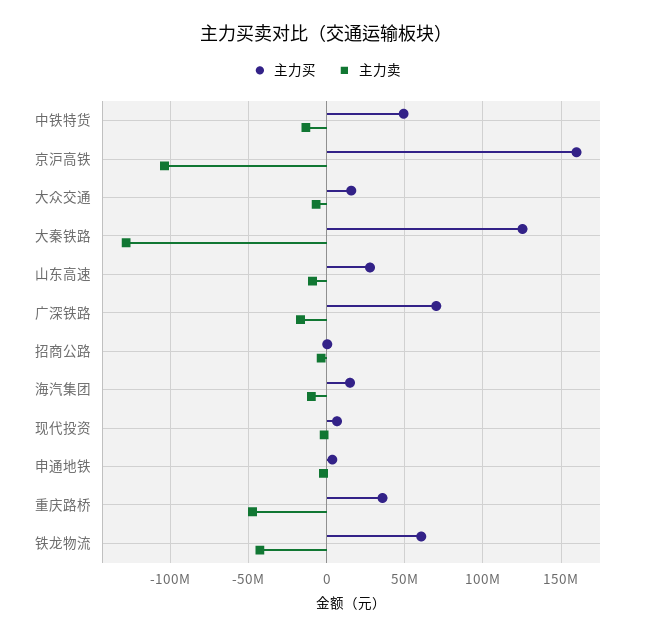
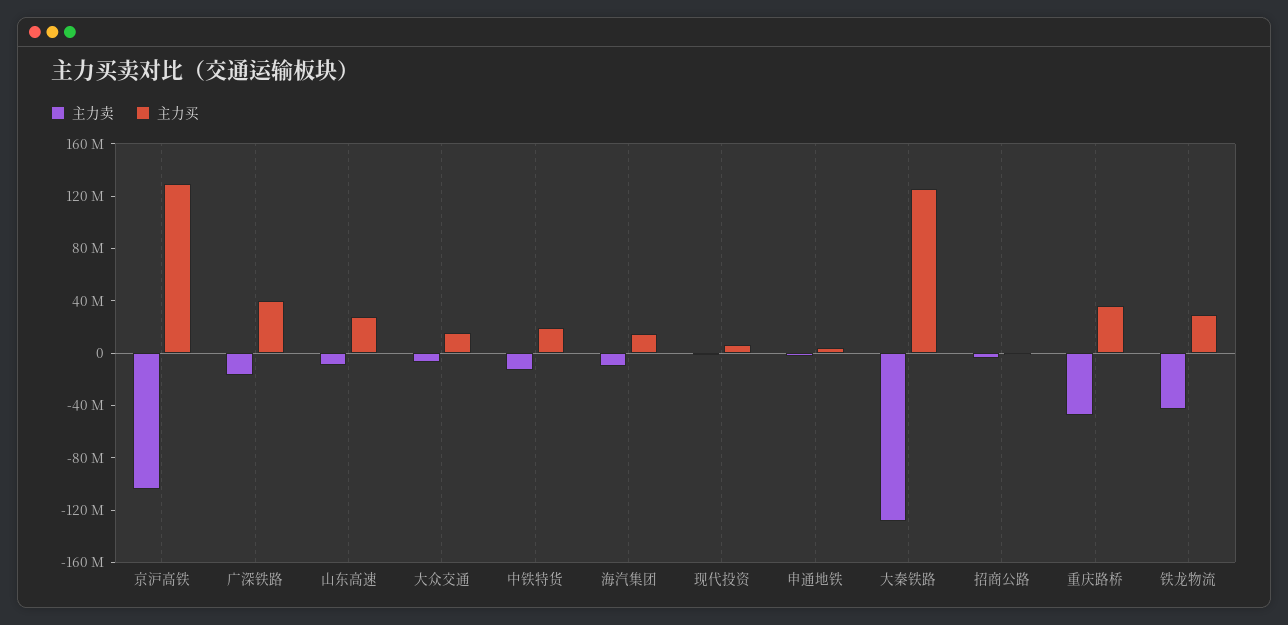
  {
    "主力买": {
-     "中铁特货": 50000000,
+     "中铁特货": 20000000,
-     "京沪高铁": 160000000,
+     "京沪高铁": 130000000,
      "大众交通": 15000000,
      "大秦铁路": 125000000,
      "山东高速": 30000000,
-     "广深铁路": 70000000,
+     "广深铁路": 40000000,
      "招商公路": 0,
      "海汽集团": 15000000,
      "现代投资": 5000000,
      "申通地铁": 5000000,
      "重庆路桥": 35000000,
-     "铁龙物流": 60000000
+     "铁龙物流": 30000000
    },
    "主力卖": {
      "中铁特货": -15000000,
      "京沪高铁": -105000000,
      "大众交通": -5000000,
      "大秦铁路": -130000000,
      "山东高速": -10000000,
      "广深铁路": -15000000,
      "招商公路": -5000000,
      "海汽集团": -10000000,
      "现代投资": 0,
      "申通地铁": 0,
      "重庆路桥": -45000000,
      "铁龙物流": -45000000
    }
  }

